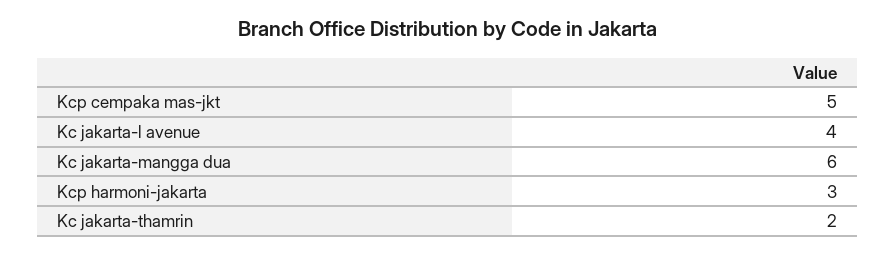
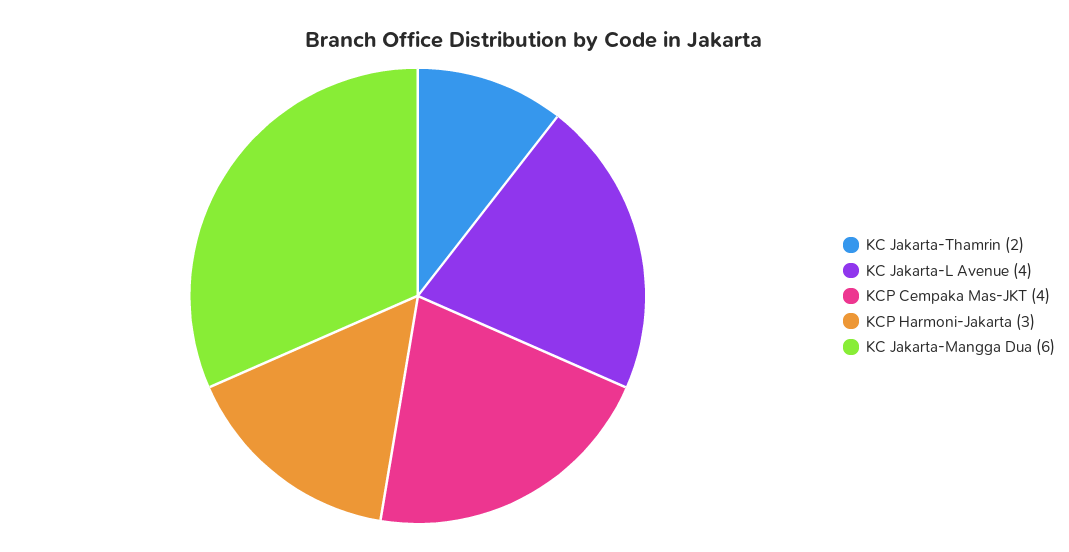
  {
-   "Kcp cempaka mas-jkt": 5,
+   "Kcp cempaka mas-jkt": 4,
    "Kc jakarta-l avenue": 4,
    "Kc jakarta-mangga dua": 6,
    "Kcp harmoni-jakarta": 3,
    "Kc jakarta-thamrin": 2
  }

